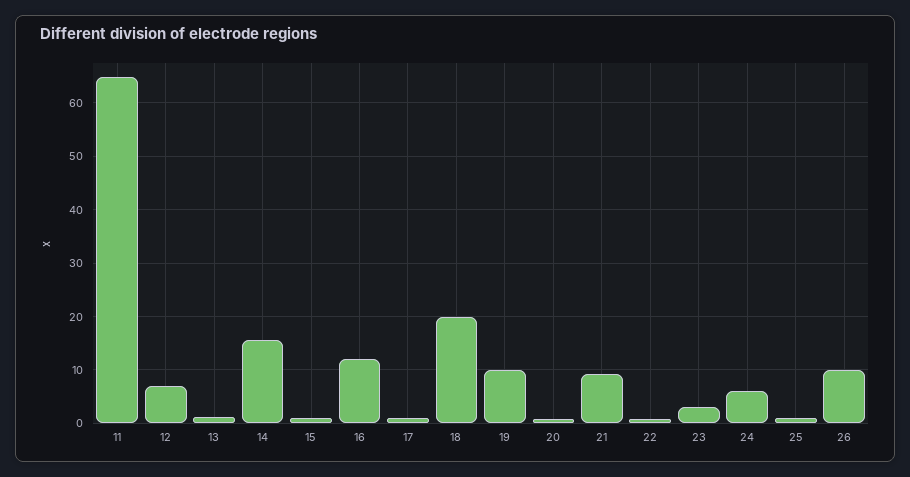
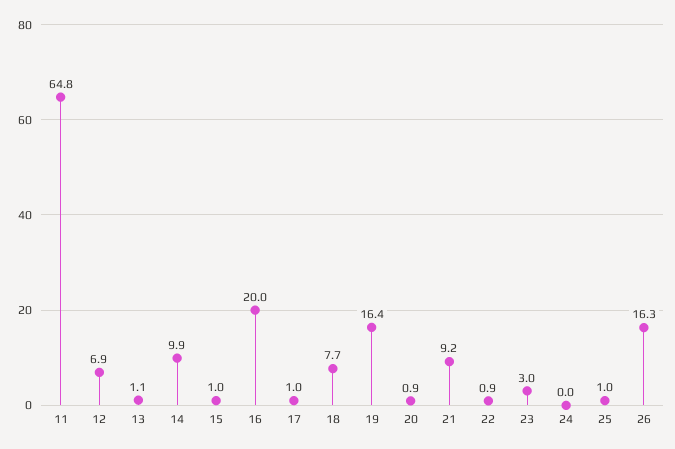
  {
    "11": 64.8,
    "12": 6.9,
    "13": 1.1,
-   "14": 16,
+   "14": 9.9,
    "15": 1,
-   "16": 12,
+   "16": 20,
    "17": 1,
-   "18": 20,
+   "18": 7.7,
-   "19": 10,
+   "19": 16.4,
    "20": 0.9,
    "21": 9.2,
    "22": 0.9,
    "23": 3,
-   "24": 6,
+   "24": 0,
    "25": 1,
-   "26": 10
+   "26": 16.3
  }

